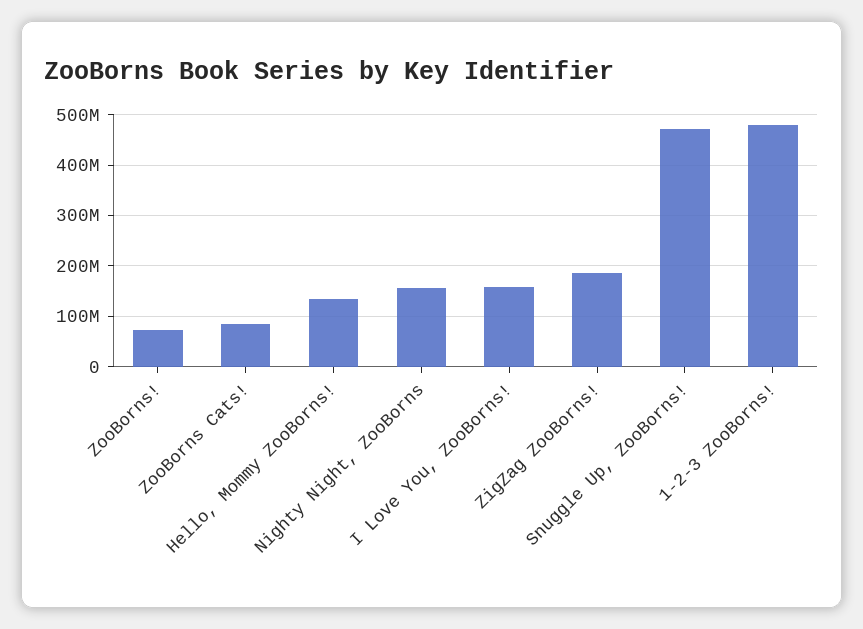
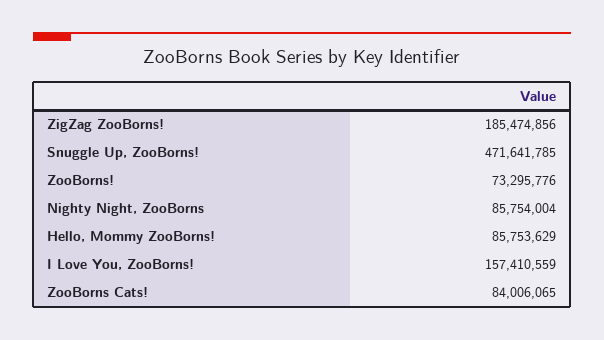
  {
    "ZooBorns!": 73295776,
    "ZooBorns Cats!": 84006065,
-   "Hello, Mommy ZooBorns!": 140000000,
+   "Hello, Mommy ZooBorns!": 85753629,
-   "Nighty Night, ZooBorns": 160000000,
+   "Nighty Night, ZooBorns": 85754004,
    "I Love You, ZooBorns!": 157410559,
    "ZigZag ZooBorns!": 185474856,
-   "Snuggle Up, ZooBorns!": 471641785,
+   "Snuggle Up, ZooBorns!": 471641785
-   "1-2-3 ZooBorns!": 480000000
  }

